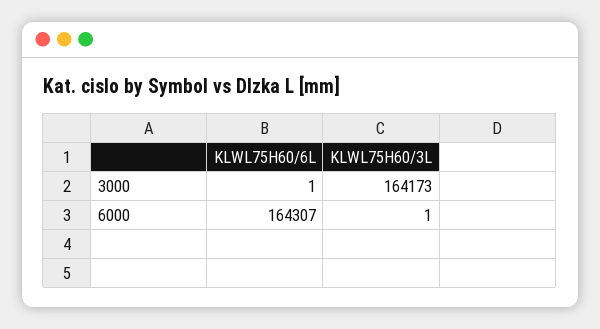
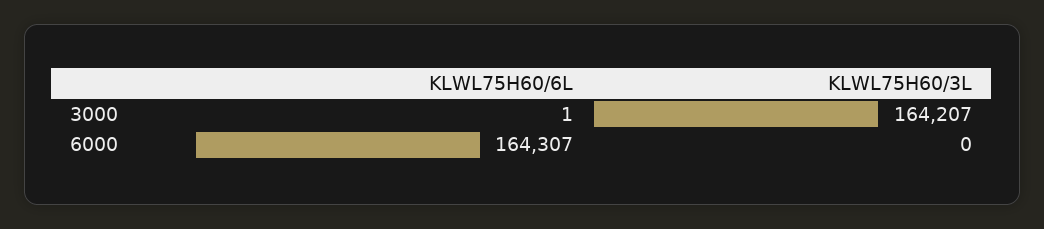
  {
    "KLWL75H60/6L": {
      "3000": 1,
      "6000": 164307
    },
    "KLWL75H60/3L": {
-     "3000": 164173,
+     "3000": 164207,
-     "6000": 1
+     "6000": 0
    }
  }

